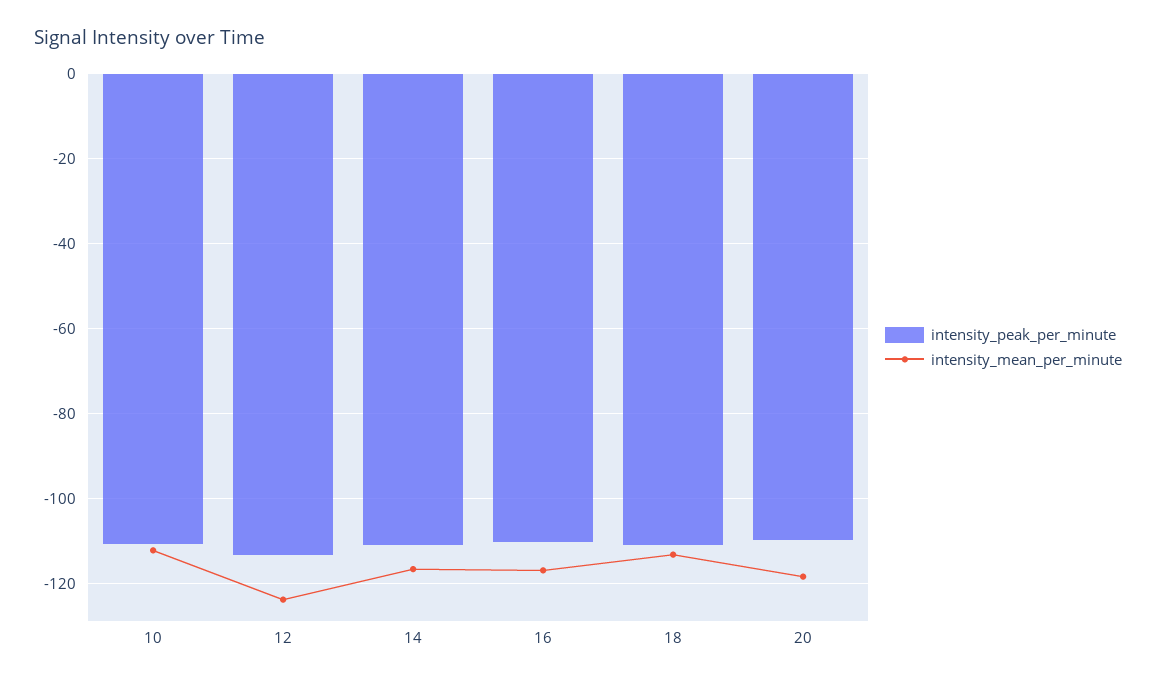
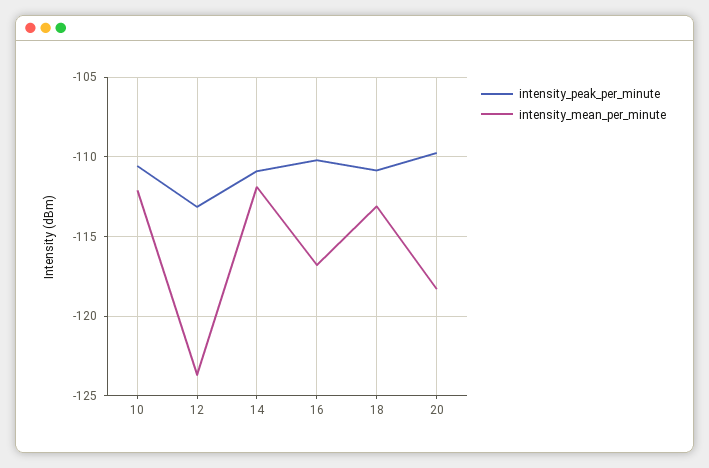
  {
    "intensity_peak_per_minute": {
      "10": -110.5,
      "12": -113,
      "14": -111,
      "16": -110,
      "18": -111,
      "20": -110
    },
    "intensity_mean_per_minute": {
      "10": -112,
      "12": -123.5,
-     "14": -116,
+     "14": -112,
      "16": -117,
      "18": -113,
      "20": -118.5
    }
  }

